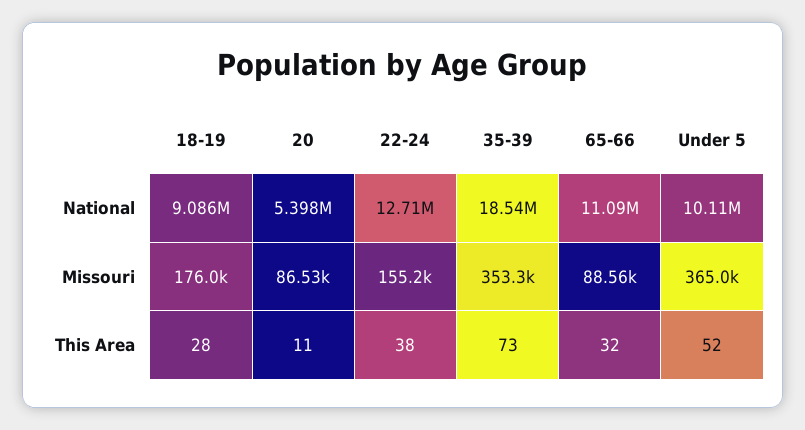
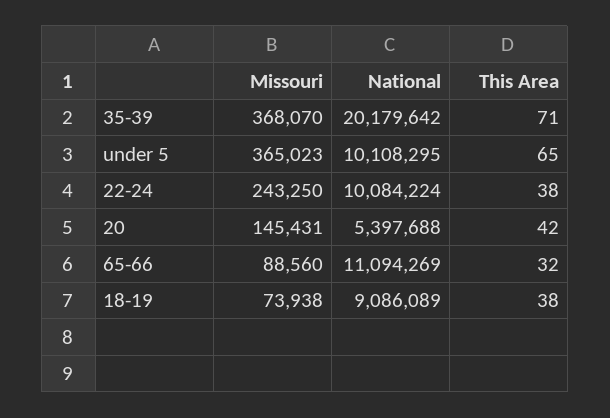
  {
    "18-19": {
      "National": 9086089,
-     "Missouri": 176000,
+     "Missouri": 73938,
-     "This Area": 28
+     "This Area": 38
    },
    "20": {
      "National": 5397688,
-     "Missouri": 86530,
+     "Missouri": 145431,
-     "This Area": 11
+     "This Area": 42
    },
    "22-24": {
-     "National": 12710000,
+     "National": 10084224,
-     "Missouri": 155200,
+     "Missouri": 243250,
      "This Area": 38
    },
    "35-39": {
-     "National": 18540000,
+     "National": 20179642,
-     "Missouri": 353300,
+     "Missouri": 368070,
-     "This Area": 73
+     "This Area": 71
    },
    "65-66": {
      "National": 11094269,
      "Missouri": 88560,
      "This Area": 32
    },
    "Under 5": {
      "National": 10108295,
      "Missouri": 365023,
-     "This Area": 52
+     "This Area": 65
    }
  }

